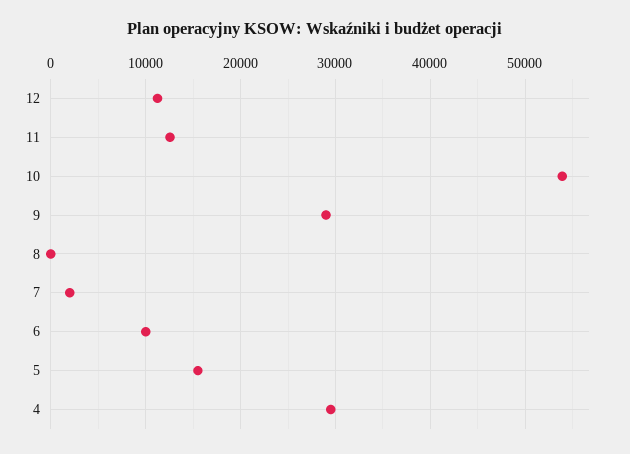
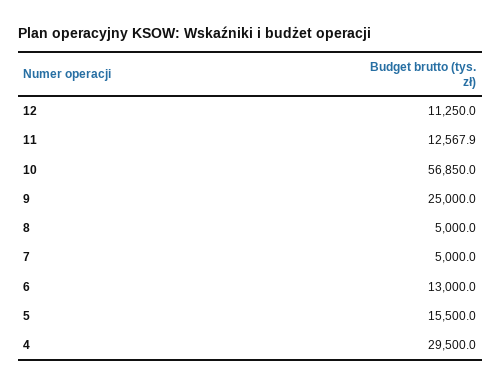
  {
    "12": 11250,
    "11": 12567.9,
-   "10": 54000,
+   "10": 56850,
-   "9": 29000,
+   "9": 25000,
-   "8": 0,
+   "8": 5000,
-   "7": 2000,
+   "7": 5000,
-   "6": 10000,
+   "6": 13000,
    "5": 15500,
    "4": 29500
  }

